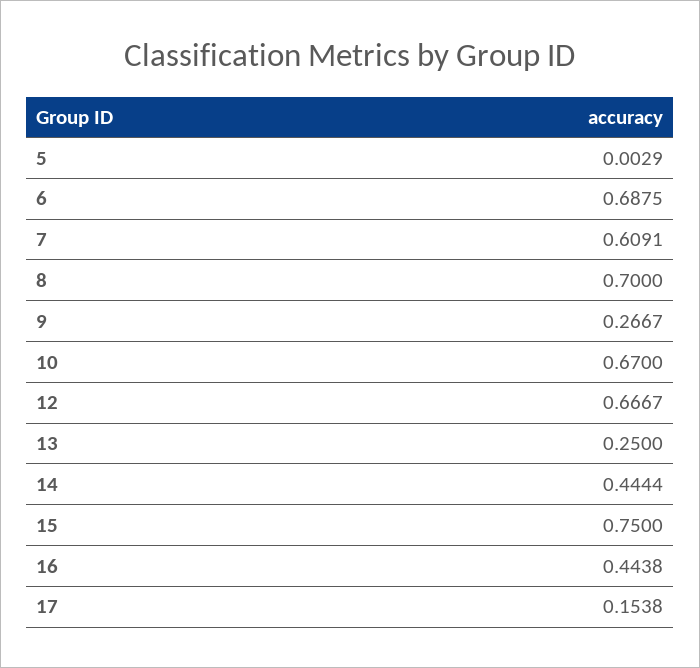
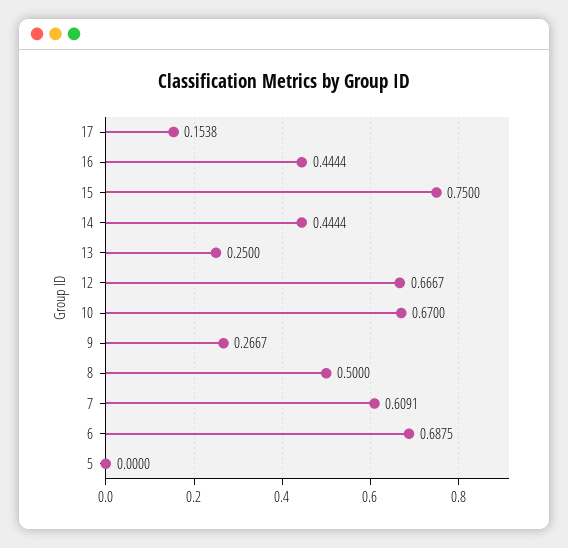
  {
-   "5": 0.0029,
+   "5": 0,
    "6": 0.6875,
    "7": 0.6091,
-   "8": 0.7,
+   "8": 0.5,
    "9": 0.2667,
    "10": 0.67,
    "12": 0.6667,
    "13": 0.25,
    "14": 0.4444,
    "15": 0.75,
-   "16": 0.4438,
+   "16": 0.4444,
    "17": 0.1538
  }

